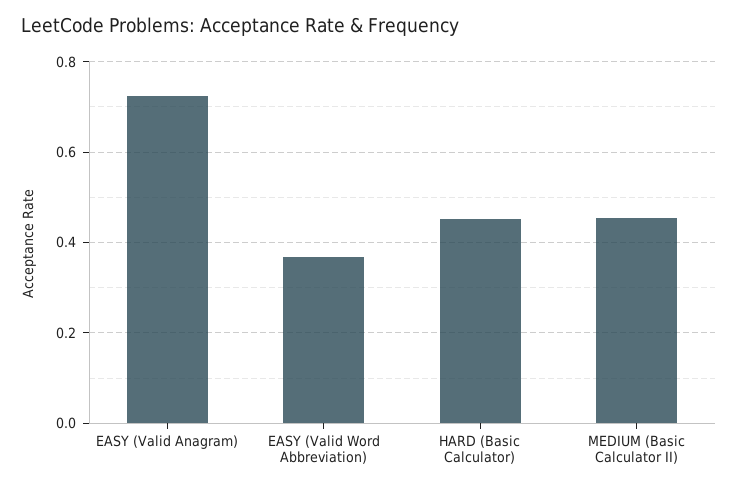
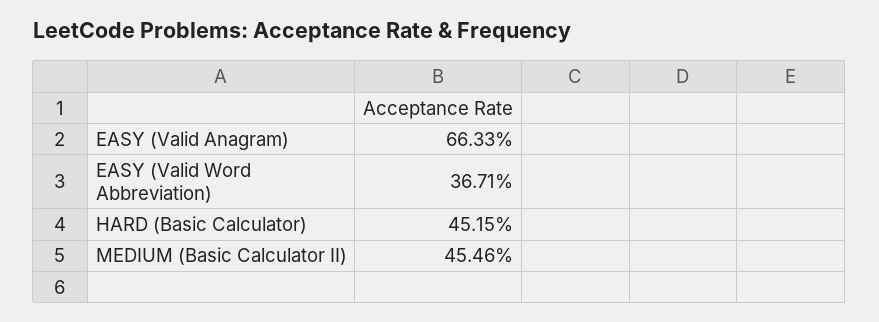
  {
-   "EASY (Valid Anagram)": 0.72,
+   "EASY (Valid Anagram)": 0.6633,
    "EASY (Valid Word Abbreviation)": 0.3671,
    "HARD (Basic Calculator)": 0.4515,
    "MEDIUM (Basic Calculator II)": 0.4546
  }

